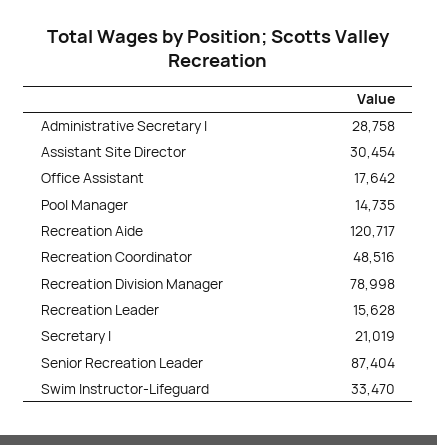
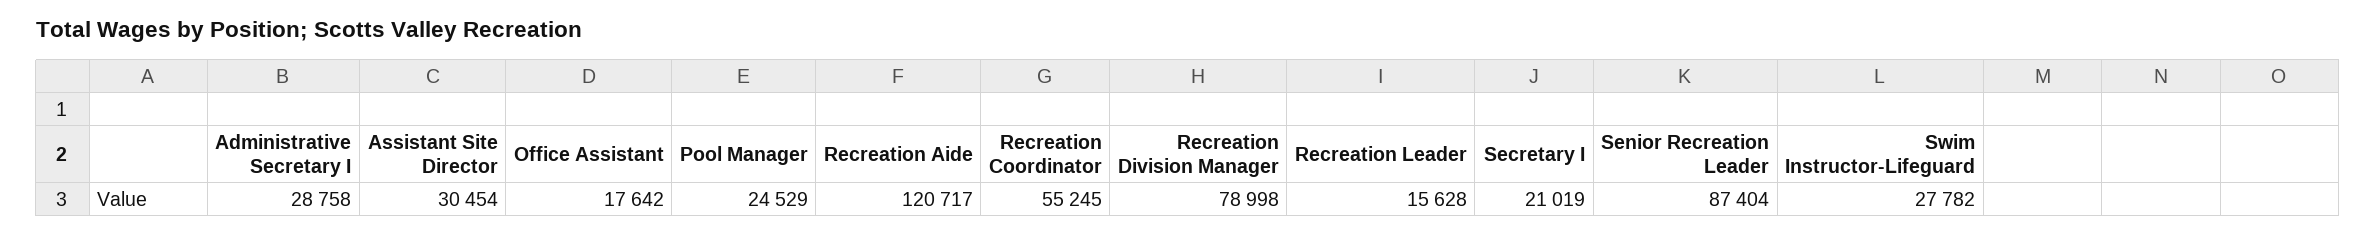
  {
    "Administrative Secretary I": 28758,
    "Assistant Site Director": 30454,
    "Office Assistant": 17642,
-   "Pool Manager": 14735,
+   "Pool Manager": 24529,
    "Recreation Aide": 120717,
-   "Recreation Coordinator": 48516,
+   "Recreation Coordinator": 55245,
    "Recreation Division Manager": 78998,
    "Recreation Leader": 15628,
    "Secretary I": 21019,
    "Senior Recreation Leader": 87404,
-   "Swim Instructor-Lifeguard": 33470
+   "Swim Instructor-Lifeguard": 27782
  }

